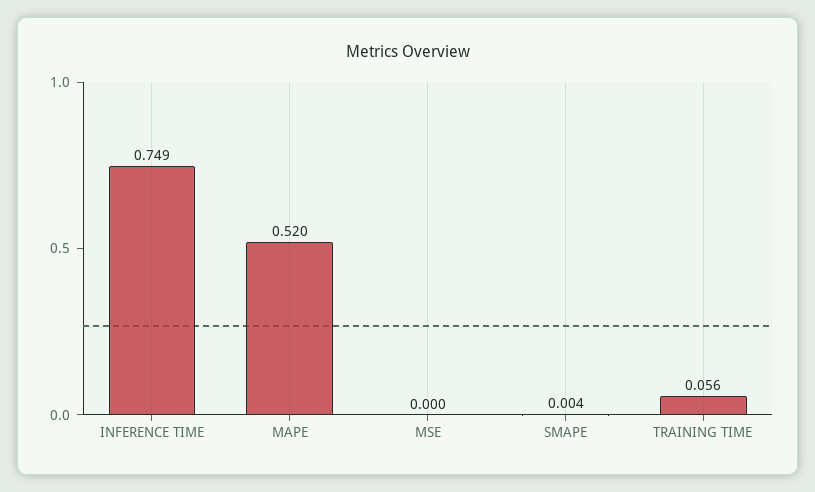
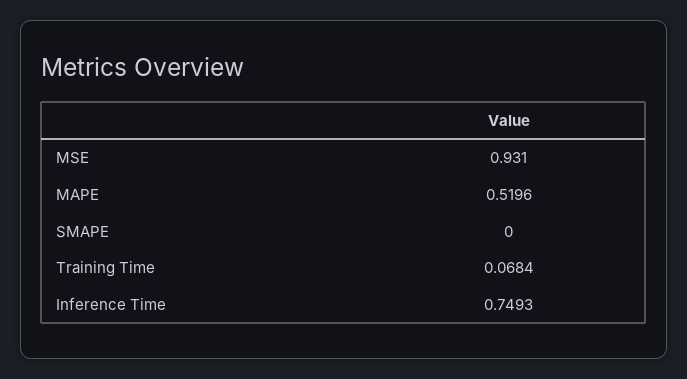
  {
    "INFERENCE TIME": 0.7493,
    "MAPE": 0.5196,
-   "MSE": 0,
+   "MSE": 0.931,
-   "SMAPE": 0.004,
+   "SMAPE": 0,
-   "TRAINING TIME": 0.056
+   "TRAINING TIME": 0.0684
  }

